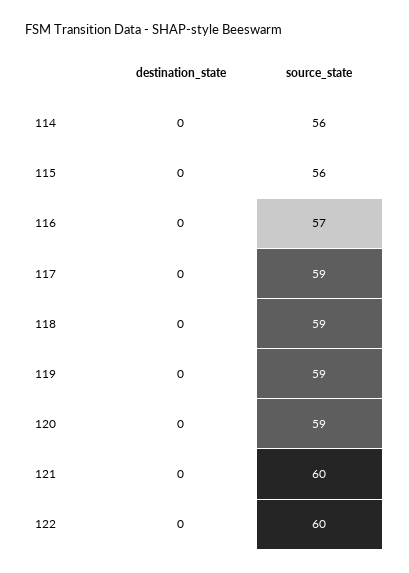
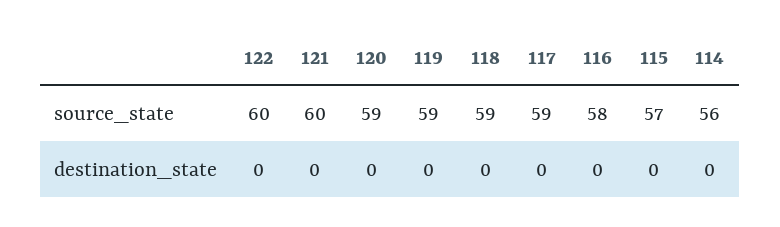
  {
    "destination_state": {
      "114": 0,
      "115": 0,
      "116": 0,
      "117": 0,
      "118": 0,
      "119": 0,
      "120": 0,
      "121": 0,
      "122": 0
    },
    "source_state": {
      "114": 56,
-     "115": 56,
+     "115": 57,
-     "116": 57,
+     "116": 58,
      "117": 59,
      "118": 59,
      "119": 59,
      "120": 59,
      "121": 60,
      "122": 60
    }
  }

